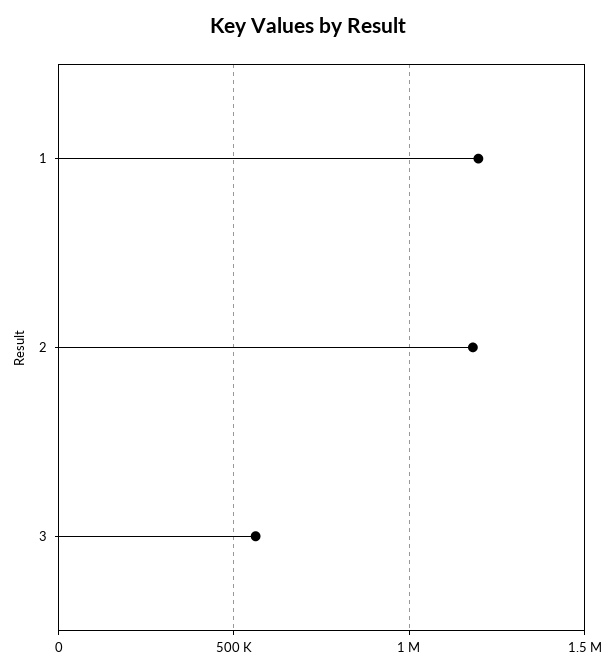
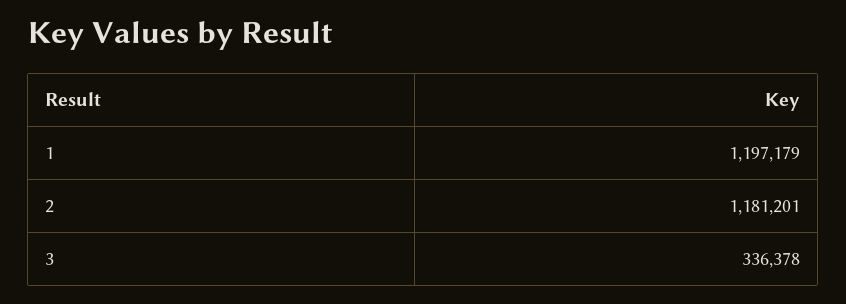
  {
    "1": 1197179,
    "2": 1181201,
-   "3": 550000
+   "3": 336378
  }

